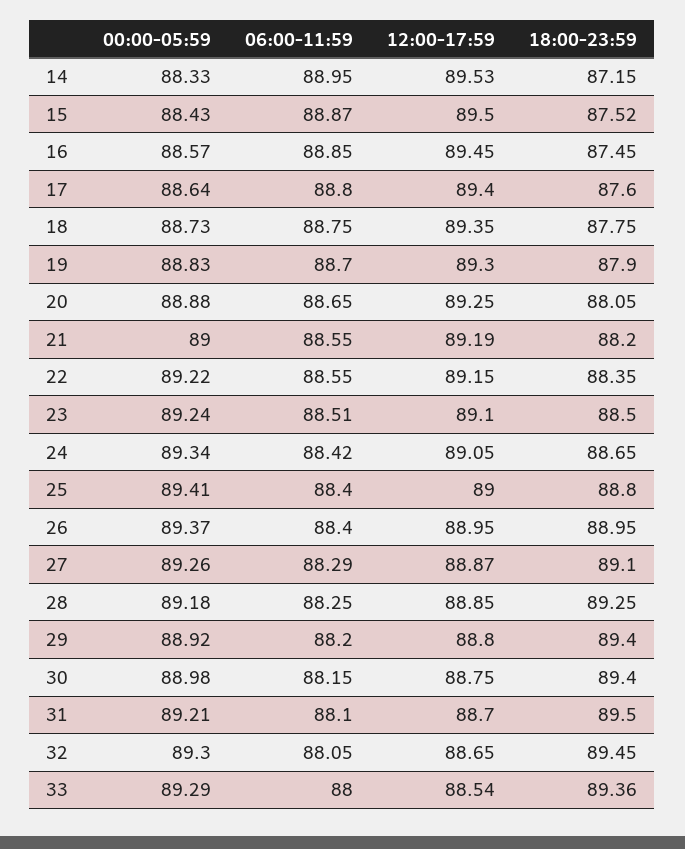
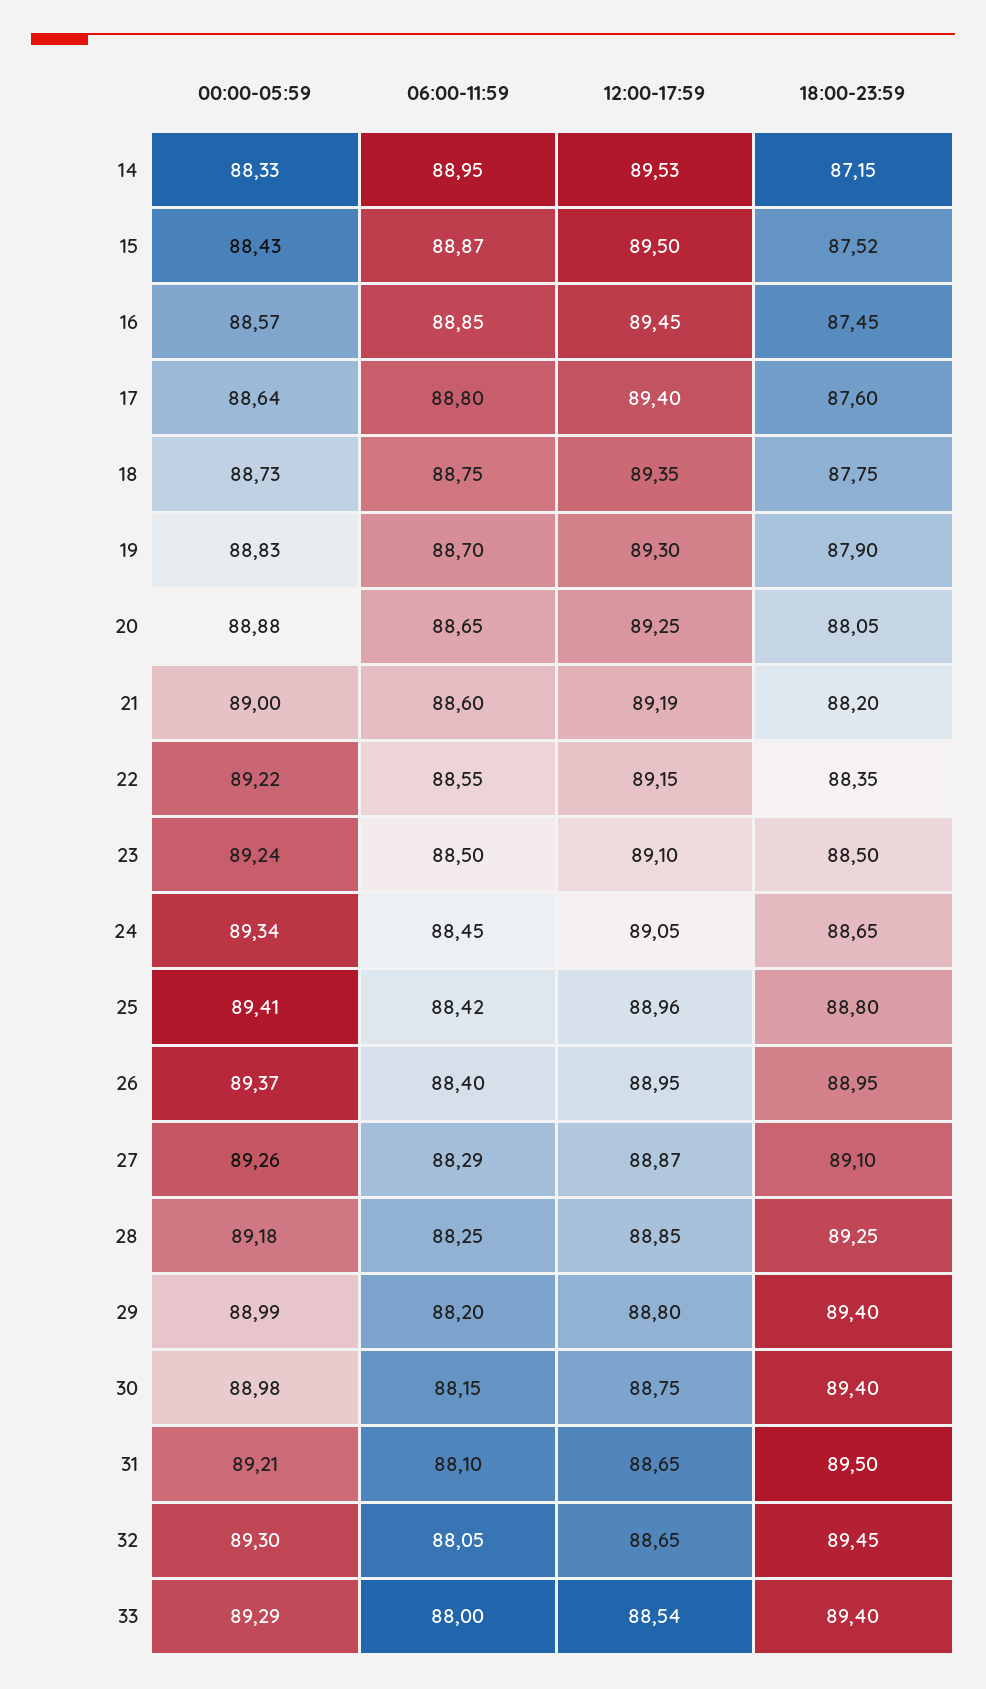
  {
    "00:00-05:59": {
      "14": 88.33,
      "15": 88.43,
      "16": 88.57,
      "17": 88.64,
      "18": 88.73,
      "19": 88.83,
      "20": 88.88,
      "21": 89,
      "22": 89.22,
      "23": 89.24,
      "24": 89.34,
      "25": 89.41,
      "26": 89.37,
      "27": 89.26,
      "28": 89.18,
-     "29": 88.92,
+     "29": 88.99,
      "30": 88.98,
      "31": 89.21,
      "32": 89.3,
      "33": 89.29
    },
    "06:00-11:59": {
      "14": 88.95,
      "15": 88.87,
      "16": 88.85,
      "17": 88.8,
      "18": 88.75,
      "19": 88.7,
      "20": 88.65,
-     "21": 88.55,
+     "21": 88.6,
      "22": 88.55,
-     "23": 88.51,
+     "23": 88.5,
-     "24": 88.42,
+     "24": 88.45,
-     "25": 88.4,
+     "25": 88.42,
      "26": 88.4,
      "27": 88.29,
      "28": 88.25,
      "29": 88.2,
      "30": 88.15,
      "31": 88.1,
      "32": 88.05,
      "33": 88
    },
    "12:00-17:59": {
      "14": 89.53,
      "15": 89.5,
      "16": 89.45,
      "17": 89.4,
      "18": 89.35,
      "19": 89.3,
      "20": 89.25,
      "21": 89.19,
      "22": 89.15,
      "23": 89.1,
      "24": 89.05,
-     "25": 89,
+     "25": 88.96,
      "26": 88.95,
      "27": 88.87,
      "28": 88.85,
      "29": 88.8,
      "30": 88.75,
-     "31": 88.7,
+     "31": 88.65,
      "32": 88.65,
      "33": 88.54
    },
    "18:00-23:59": {
      "14": 87.15,
      "15": 87.52,
      "16": 87.45,
      "17": 87.6,
      "18": 87.75,
      "19": 87.9,
      "20": 88.05,
      "21": 88.2,
      "22": 88.35,
      "23": 88.5,
      "24": 88.65,
      "25": 88.8,
      "26": 88.95,
      "27": 89.1,
      "28": 89.25,
      "29": 89.4,
      "30": 89.4,
      "31": 89.5,
      "32": 89.45,
-     "33": 89.36
+     "33": 89.4
    }
  }

